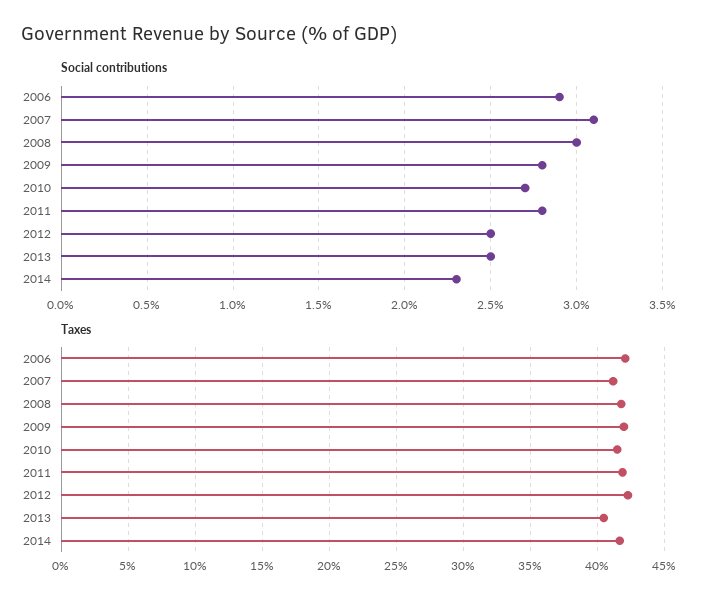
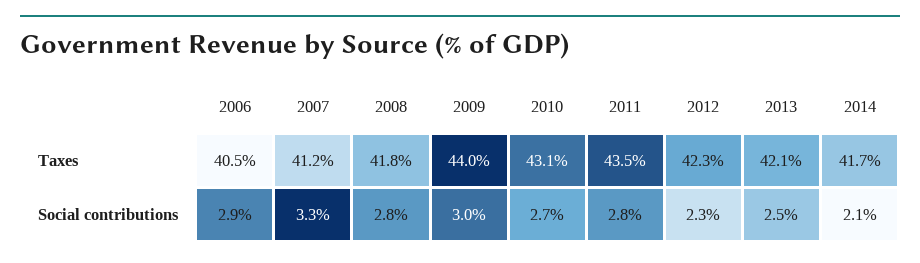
  {
    "Social contributions": {
      "2006": 2.9,
-     "2007": 3.1,
+     "2007": 3.3,
-     "2008": 3,
+     "2008": 2.8,
-     "2009": 2.8,
+     "2009": 3,
      "2010": 2.7,
      "2011": 2.8,
-     "2012": 2.5,
+     "2012": 2.3,
      "2013": 2.5,
-     "2014": 2.3
+     "2014": 2.1
    },
    "Taxes": {
-     "2006": 42,
+     "2006": 40.5,
      "2007": 41.2,
      "2008": 41.8,
-     "2009": 42,
+     "2009": 44,
-     "2010": 41.5,
+     "2010": 43.1,
-     "2011": 42,
+     "2011": 43.5,
      "2012": 42.3,
-     "2013": 40.5,
+     "2013": 42.1,
      "2014": 41.7
    }
  }

